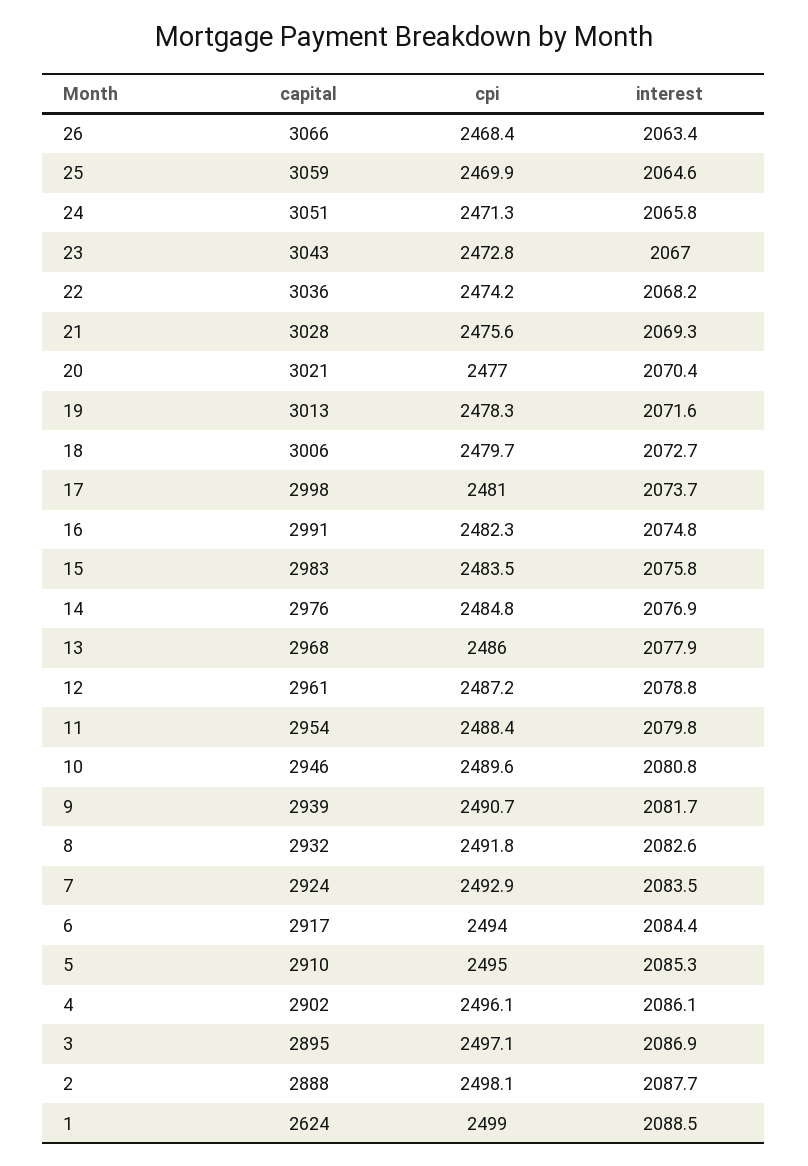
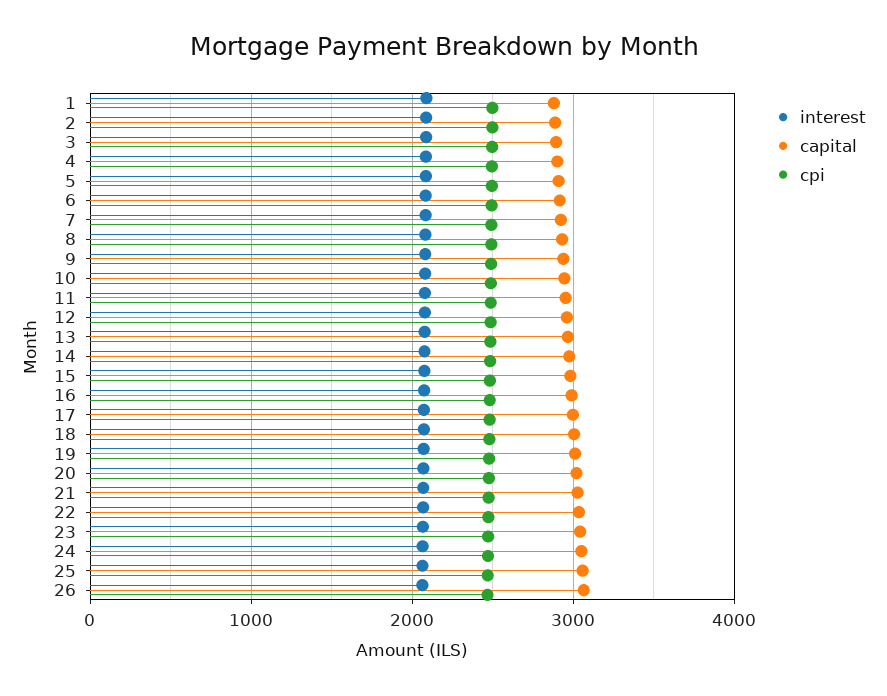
  {
    "capital": {
      "26": 3066,
      "25": 3059,
      "24": 3051,
      "23": 3043,
      "22": 3036,
      "21": 3028,
      "20": 3021,
      "19": 3013,
      "18": 3006,
      "17": 2998,
      "16": 2991,
      "15": 2983,
      "14": 2976,
      "13": 2968,
      "12": 2961,
      "11": 2954,
      "10": 2946,
      "9": 2939,
      "8": 2932,
      "7": 2924,
      "6": 2917,
      "5": 2910,
      "4": 2902,
      "3": 2895,
      "2": 2888,
-     "1": 2624
+     "1": 2900
    },
    "cpi": {
      "26": 2468.4,
      "25": 2469.9,
      "24": 2471.3,
      "23": 2472.8,
      "22": 2474.2,
      "21": 2475.6,
      "20": 2477,
      "19": 2478.3,
      "18": 2479.7,
      "17": 2481,
      "16": 2482.3,
      "15": 2483.5,
      "14": 2484.8,
      "13": 2486,
      "12": 2487.2,
      "11": 2488.4,
      "10": 2489.6,
      "9": 2490.7,
      "8": 2491.8,
      "7": 2492.9,
      "6": 2494,
      "5": 2495,
      "4": 2496.1,
      "3": 2497.1,
      "2": 2498.1,
      "1": 2499
    },
    "interest": {
      "26": 2063.4,
      "25": 2064.6,
      "24": 2065.8,
      "23": 2067,
      "22": 2068.2,
      "21": 2069.3,
      "20": 2070.4,
      "19": 2071.6,
      "18": 2072.7,
      "17": 2073.7,
      "16": 2074.8,
      "15": 2075.8,
      "14": 2076.9,
      "13": 2077.9,
      "12": 2078.8,
      "11": 2079.8,
      "10": 2080.8,
      "9": 2081.7,
      "8": 2082.6,
      "7": 2083.5,
      "6": 2084.4,
      "5": 2085.3,
      "4": 2086.1,
      "3": 2086.9,
      "2": 2087.7,
      "1": 2088.5
    }
  }

